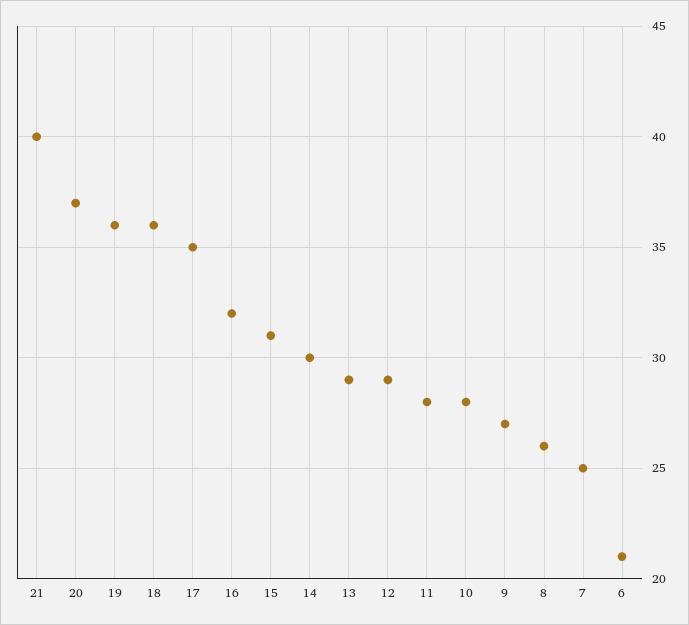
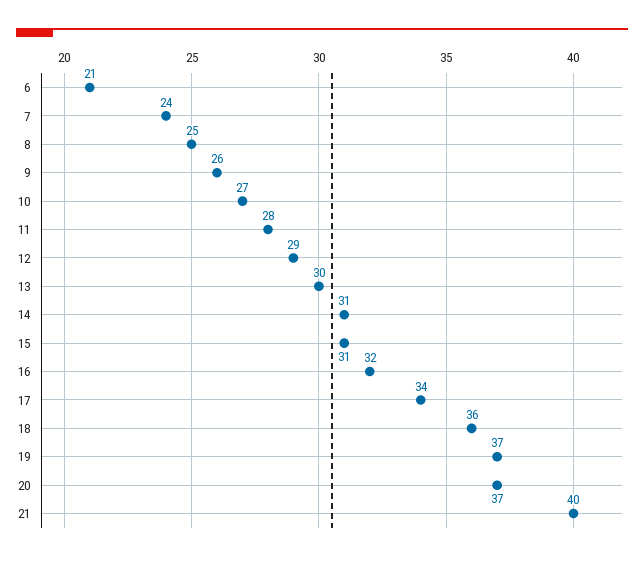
  {
    "21": 40,
    "20": 37,
-   "19": 36,
+   "19": 37,
    "18": 36,
-   "17": 35,
+   "17": 34,
    "16": 32,
    "15": 31,
-   "14": 30,
+   "14": 31,
-   "13": 29,
+   "13": 30,
    "12": 29,
    "11": 28,
-   "10": 28,
+   "10": 27,
-   "9": 27,
+   "9": 26,
-   "8": 26,
+   "8": 25,
-   "7": 25,
+   "7": 24,
    "6": 21
  }

